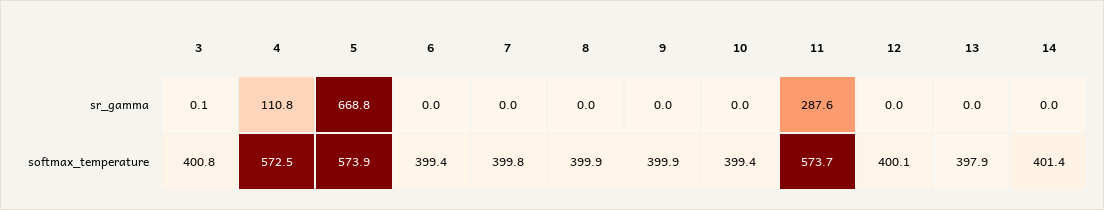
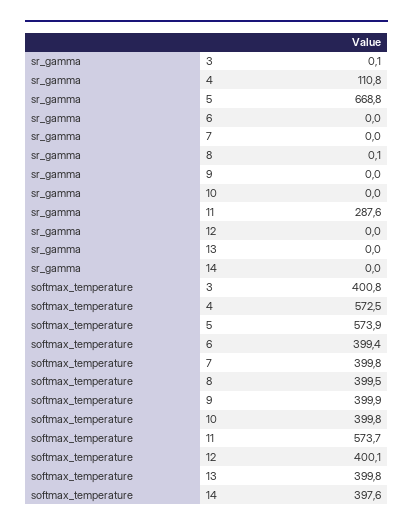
  {
    "3": {
      "sr_gamma": 0.1,
      "softmax_temperature": 400.8
    },
    "4": {
      "sr_gamma": 110.8,
      "softmax_temperature": 572.5
    },
    "5": {
      "sr_gamma": 668.8,
      "softmax_temperature": 573.9
    },
    "6": {
      "sr_gamma": 0,
      "softmax_temperature": 399.4
    },
    "7": {
      "sr_gamma": 0,
      "softmax_temperature": 399.8
    },
    "8": {
-     "sr_gamma": 0,
+     "sr_gamma": 0.1,
-     "softmax_temperature": 399.9
+     "softmax_temperature": 399.5
    },
    "9": {
      "sr_gamma": 0,
      "softmax_temperature": 399.9
    },
    "10": {
      "sr_gamma": 0,
-     "softmax_temperature": 399.4
+     "softmax_temperature": 399.8
    },
    "11": {
      "sr_gamma": 287.6,
      "softmax_temperature": 573.7
    },
    "12": {
      "sr_gamma": 0,
      "softmax_temperature": 400.1
    },
    "13": {
      "sr_gamma": 0,
-     "softmax_temperature": 397.9
+     "softmax_temperature": 399.8
    },
    "14": {
      "sr_gamma": 0,
-     "softmax_temperature": 401.4
+     "softmax_temperature": 397.6
    }
  }

